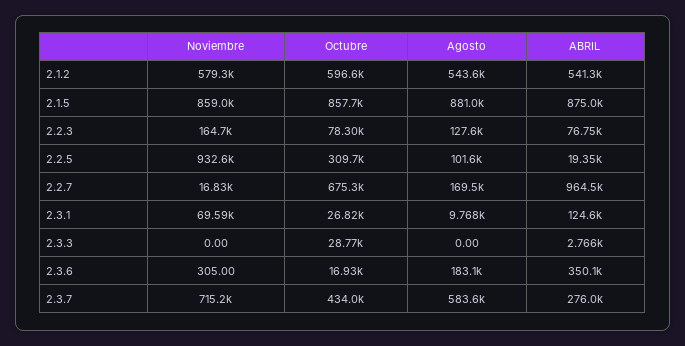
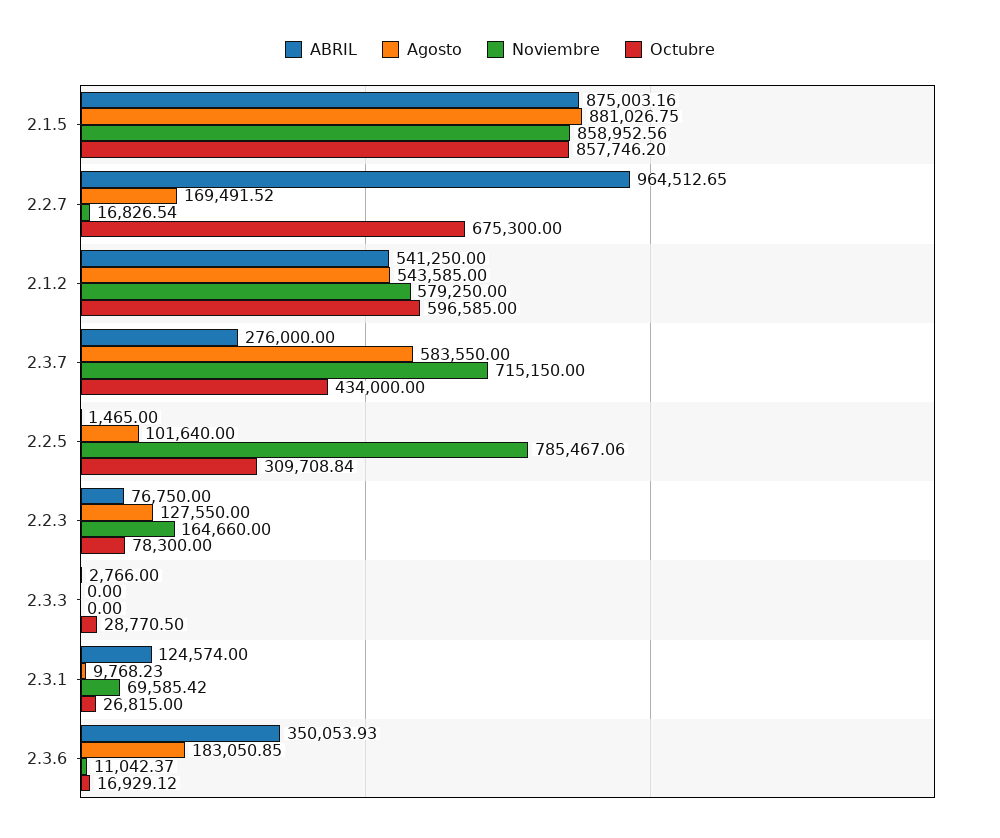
  {
    "Noviembre": {
      "2.1.2": 579250,
      "2.1.5": 858952.56,
      "2.2.3": 164660,
-     "2.2.5": 932600,
+     "2.2.5": 785467.06,
      "2.2.7": 16826.54,
      "2.3.1": 69585.42,
      "2.3.3": 0,
-     "2.3.6": 305,
+     "2.3.6": 11042.37,
      "2.3.7": 715150
    },
    "Octubre": {
      "2.1.2": 596585,
      "2.1.5": 857746.2,
      "2.2.3": 78300,
      "2.2.5": 309708.84,
      "2.2.7": 675300,
      "2.3.1": 26815,
      "2.3.3": 28770.5,
      "2.3.6": 16929.12,
      "2.3.7": 434000
    },
    "Agosto": {
      "2.1.2": 543585,
      "2.1.5": 881026.75,
      "2.2.3": 127550,
      "2.2.5": 101640,
      "2.2.7": 169491.52,
      "2.3.1": 9768.23,
      "2.3.3": 0,
      "2.3.6": 183050.85,
      "2.3.7": 583550
    },
    "ABRIL": {
      "2.1.2": 541250,
      "2.1.5": 875003.16,
      "2.2.3": 76750,
-     "2.2.5": 19350,
+     "2.2.5": 1465,
      "2.2.7": 964512.65,
      "2.3.1": 124574,
      "2.3.3": 2766,
      "2.3.6": 350053.93,
      "2.3.7": 276000
    }
  }

